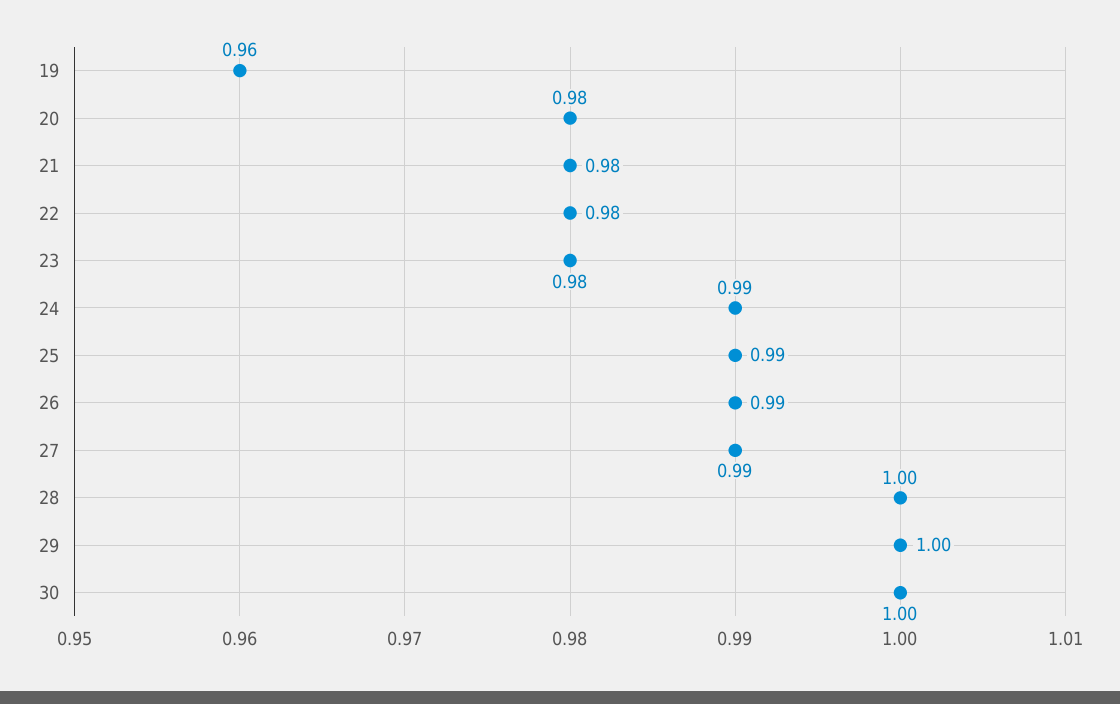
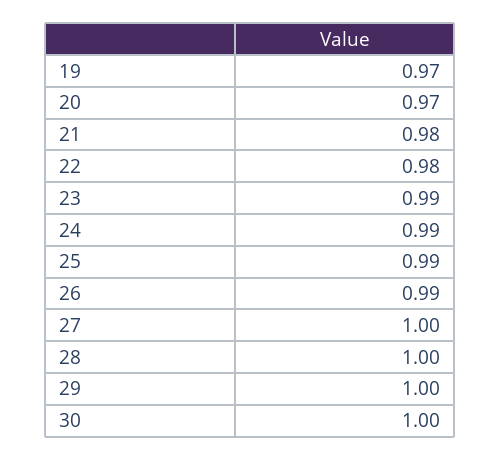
  {
-   "19": 0.96,
+   "19": 0.97,
-   "20": 0.98,
+   "20": 0.97,
    "21": 0.98,
    "22": 0.98,
-   "23": 0.98,
+   "23": 0.99,
    "24": 0.99,
    "25": 0.99,
    "26": 0.99,
-   "27": 0.99,
+   "27": 1,
    "28": 1,
    "29": 1,
    "30": 1
  }

